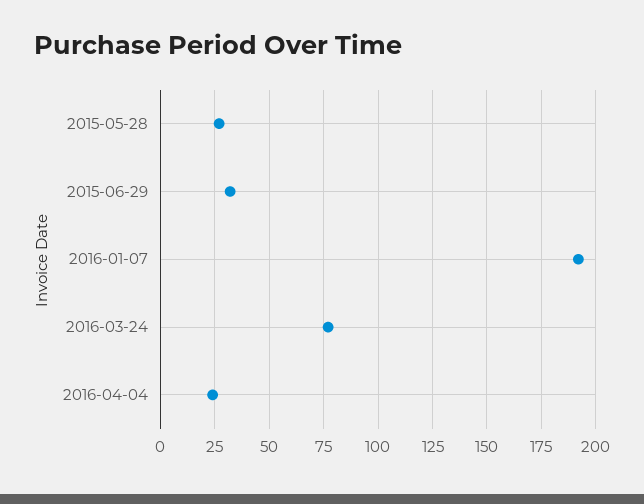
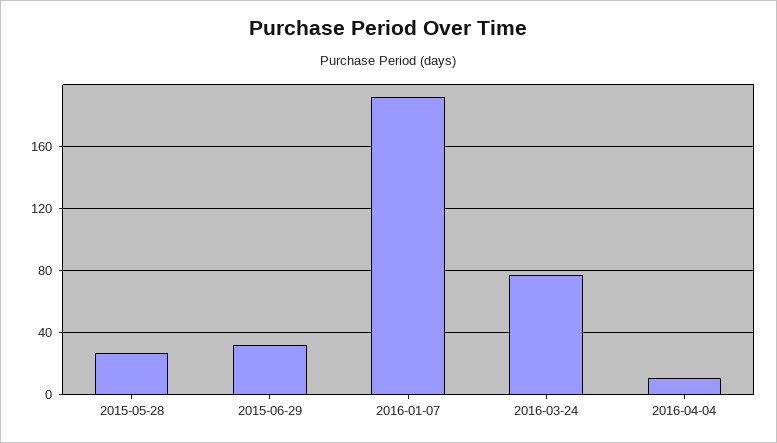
  {
    "2015-05-28": 25,
    "2015-06-29": 30,
    "2016-01-07": 190,
    "2016-03-24": 75,
-   "2016-04-04": 25
+   "2016-04-04": 10
  }

